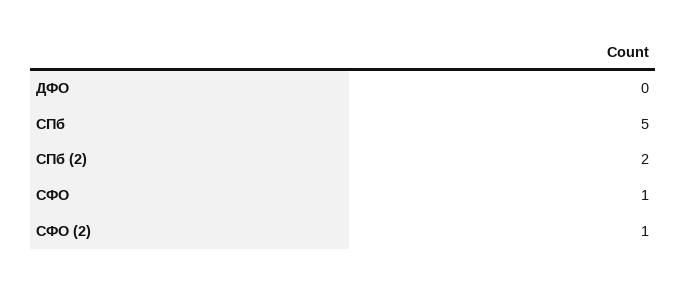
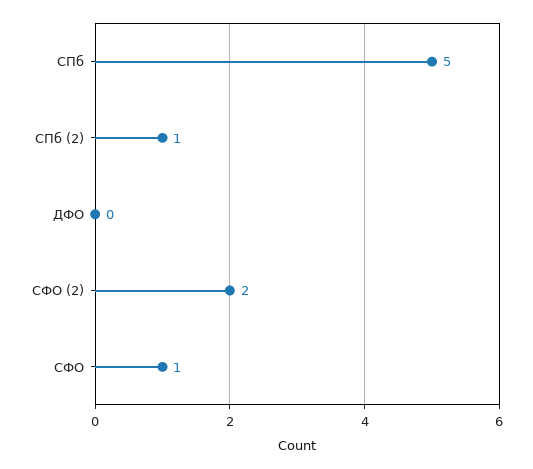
  {
    "ДФО": 0,
    "СПб": 5,
-   "СПб (2)": 2,
+   "СПб (2)": 1,
    "СФО": 1,
-   "СФО (2)": 1
+   "СФО (2)": 2
  }

